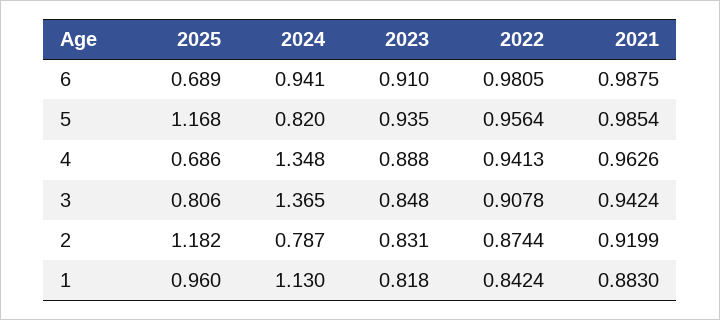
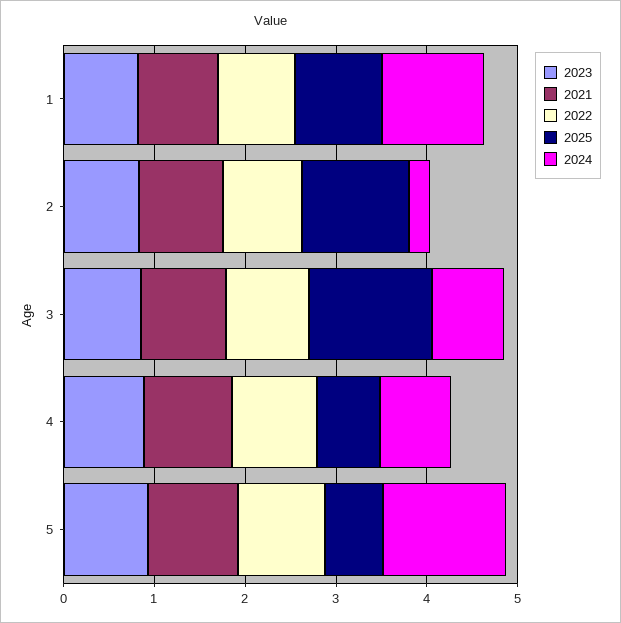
  {
    "2025": {
-     "6": 0.689,
-     "5": 1.168,
+     "5": 0.6,
      "4": 0.686,
-     "3": 0.806,
+     "3": 1.4,
      "2": 1.182,
      "1": 0.96
    },
    "2024": {
-     "6": 0.941,
-     "5": 0.82,
+     "5": 1.4,
-     "4": 1.348,
+     "4": 0.8,
-     "3": 1.365,
+     "3": 0.8,
-     "2": 0.787,
+     "2": 0.2,
      "1": 1.13
    },
    "2023": {
-     "6": 0.91,
      "5": 0.935,
      "4": 0.888,
      "3": 0.848,
      "2": 0.831,
      "1": 0.818
    },
    "2022": {
-     "6": 0.9805,
      "5": 0.9564,
      "4": 0.9413,
      "3": 0.9078,
      "2": 0.8744,
      "1": 0.8424
    },
    "2021": {
-     "6": 0.9875,
      "5": 0.9854,
      "4": 0.9626,
      "3": 0.9424,
      "2": 0.9199,
      "1": 0.883
    }
  }

